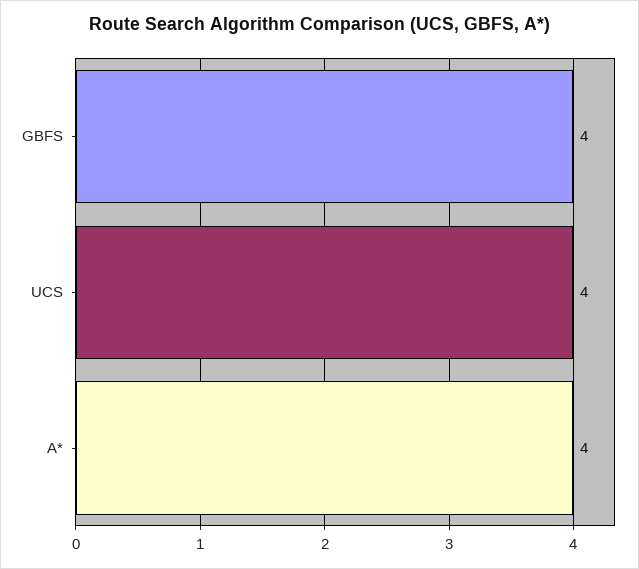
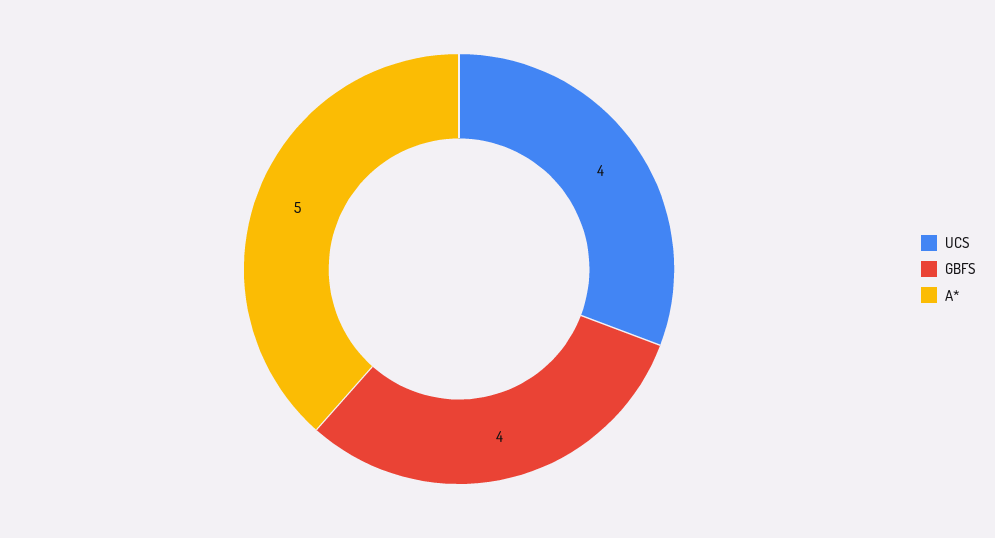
  {
    "GBFS": 4,
    "UCS": 4,
-   "A*": 4
+   "A*": 5
  }

